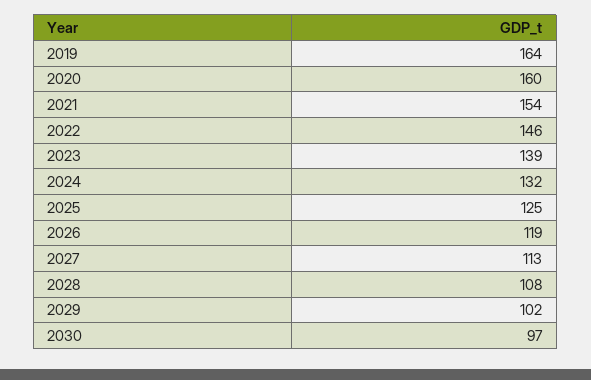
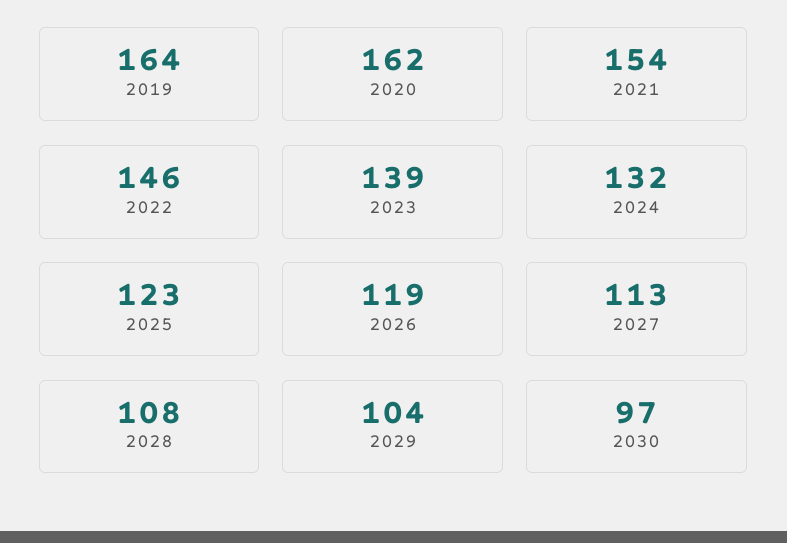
  {
    "2019": 164,
-   "2020": 160,
+   "2020": 162,
    "2021": 154,
    "2022": 146,
    "2023": 139,
    "2024": 132,
-   "2025": 125,
+   "2025": 123,
    "2026": 119,
    "2027": 113,
    "2028": 108,
-   "2029": 102,
+   "2029": 104,
    "2030": 97
  }

